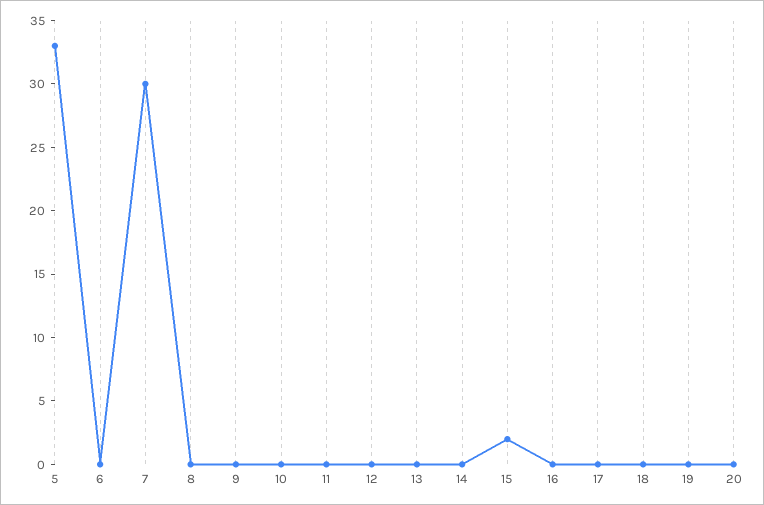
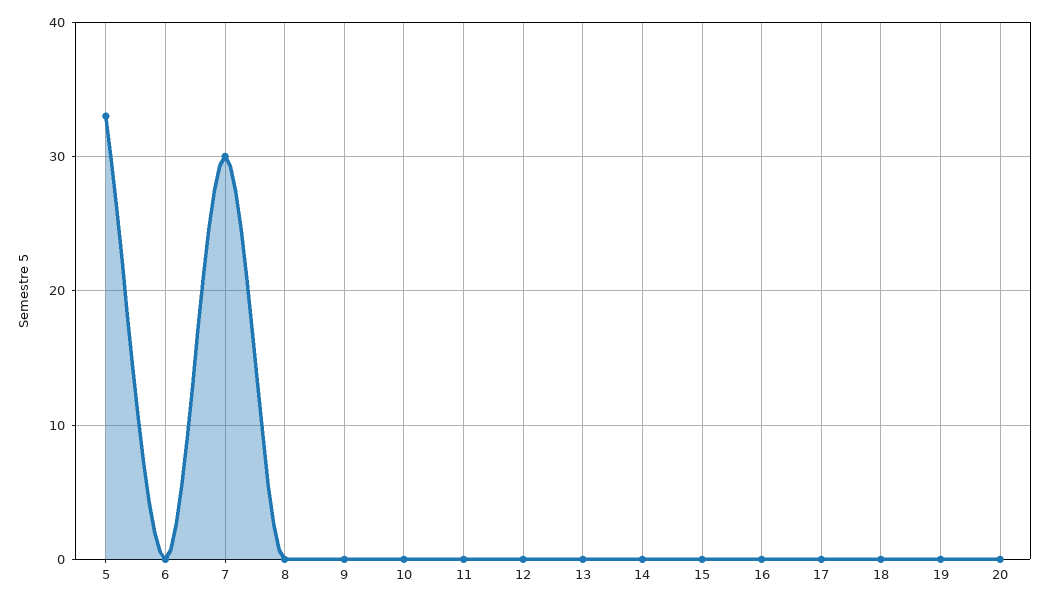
  {
    "5": 33,
    "6": 0,
    "7": 30,
    "8": 0,
    "9": 0,
    "10": 0,
    "11": 0,
    "12": 0,
    "13": 0,
    "14": 0,
-   "15": 2,
+   "15": 0,
    "16": 0,
    "17": 0,
    "18": 0,
    "19": 0,
    "20": 0
  }

